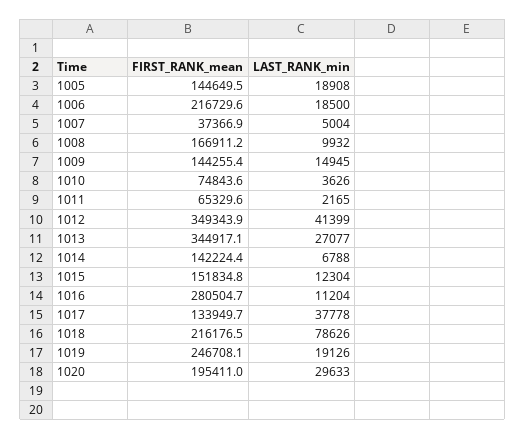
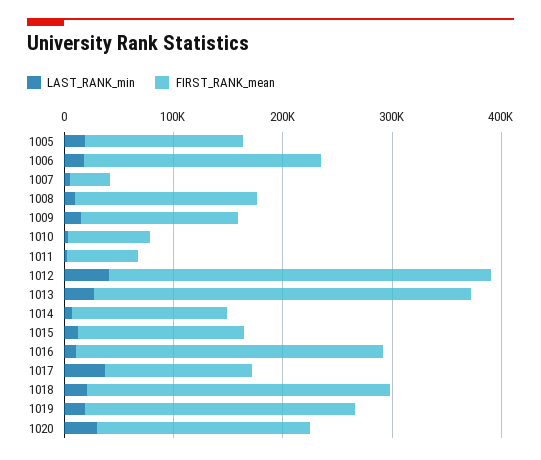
  {
    "FIRST_RANK_mean": {
      "1005": 144649.5,
      "1006": 216729.6,
      "1007": 37366.9,
      "1008": 166911.2,
      "1009": 144255.4,
      "1010": 74843.6,
      "1011": 65329.6,
      "1012": 349343.9,
      "1013": 344917.1,
      "1014": 142224.4,
      "1015": 151834.8,
      "1016": 280504.7,
      "1017": 133949.7,
-     "1018": 216176.5,
+     "1018": 280000,
      "1019": 246708.1,
      "1020": 195411
    },
    "LAST_RANK_min": {
      "1005": 18908,
      "1006": 18500,
      "1007": 5004,
      "1008": 9932,
      "1009": 14945,
      "1010": 3626,
      "1011": 2165,
      "1012": 41399,
      "1013": 27077,
      "1014": 6788,
      "1015": 12304,
      "1016": 11204,
      "1017": 37778,
-     "1018": 78626,
+     "1018": 20000,
      "1019": 19126,
      "1020": 29633
    }
  }

